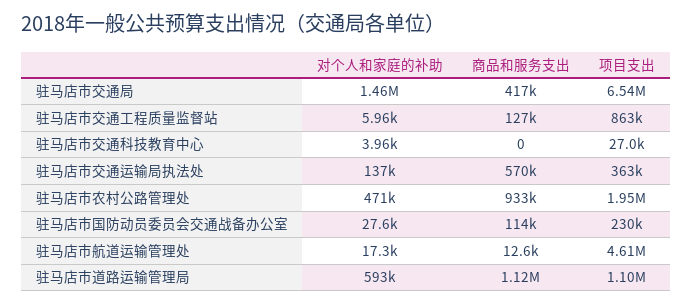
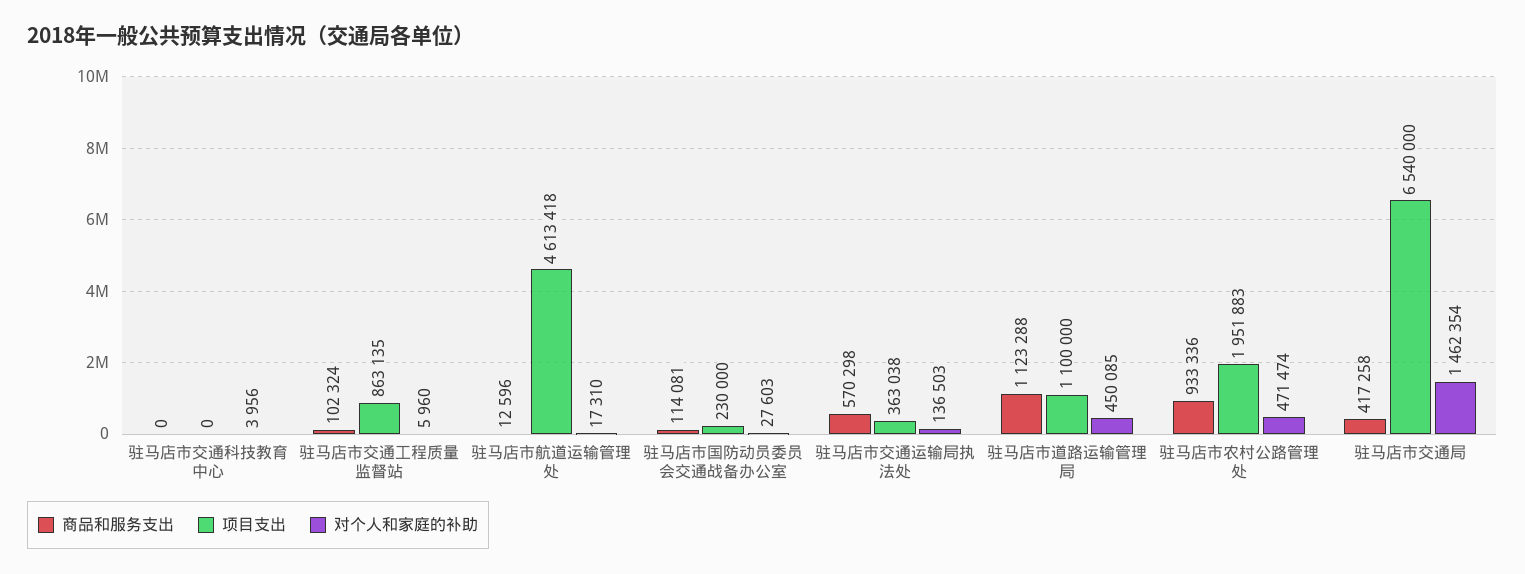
  {
    "对个人和家庭的补助": {
      "驻马店市交通局": 1462354,
      "驻马店市交通工程质量监督站": 5960,
      "驻马店市交通科技教育中心": 3956,
      "驻马店市交通运输局执法处": 136503,
      "驻马店市农村公路管理处": 471474,
      "驻马店市国防动员委员会交通战备办公室": 27603,
      "驻马店市航道运输管理处": 17310,
-     "驻马店市道路运输管理局": 593000
+     "驻马店市道路运输管理局": 450085
    },
    "商品和服务支出": {
      "驻马店市交通局": 417258,
-     "驻马店市交通工程质量监督站": 127000,
+     "驻马店市交通工程质量监督站": 102324,
      "驻马店市交通科技教育中心": 0,
      "驻马店市交通运输局执法处": 570298,
      "驻马店市农村公路管理处": 933336,
      "驻马店市国防动员委员会交通战备办公室": 114081,
      "驻马店市航道运输管理处": 12596,
      "驻马店市道路运输管理局": 1123288
    },
    "项目支出": {
      "驻马店市交通局": 6540000,
      "驻马店市交通工程质量监督站": 863135,
-     "驻马店市交通科技教育中心": 27000,
+     "驻马店市交通科技教育中心": 0,
      "驻马店市交通运输局执法处": 363038,
      "驻马店市农村公路管理处": 1951883,
      "驻马店市国防动员委员会交通战备办公室": 230000,
      "驻马店市航道运输管理处": 4613418,
      "驻马店市道路运输管理局": 1100000
    }
  }

